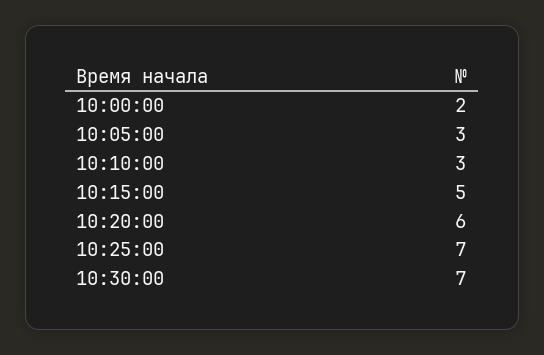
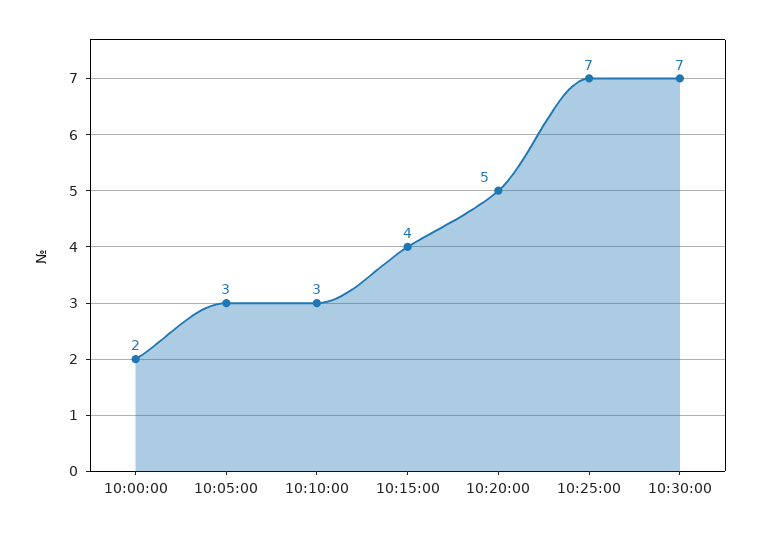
  {
    "10:00:00": 2,
    "10:05:00": 3,
    "10:10:00": 3,
-   "10:15:00": 5,
+   "10:15:00": 4,
-   "10:20:00": 6,
+   "10:20:00": 5,
    "10:25:00": 7,
    "10:30:00": 7
  }

